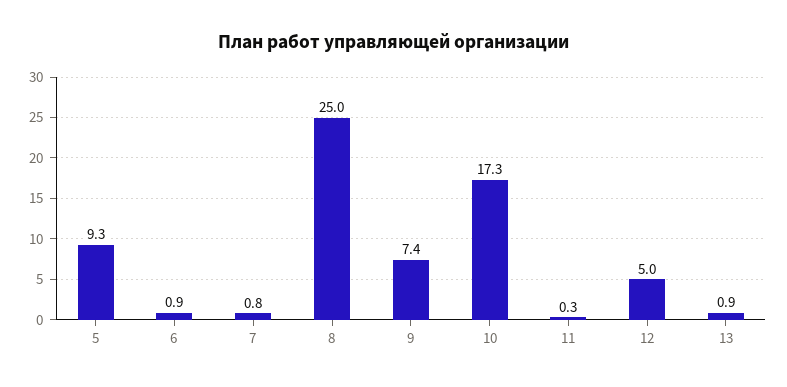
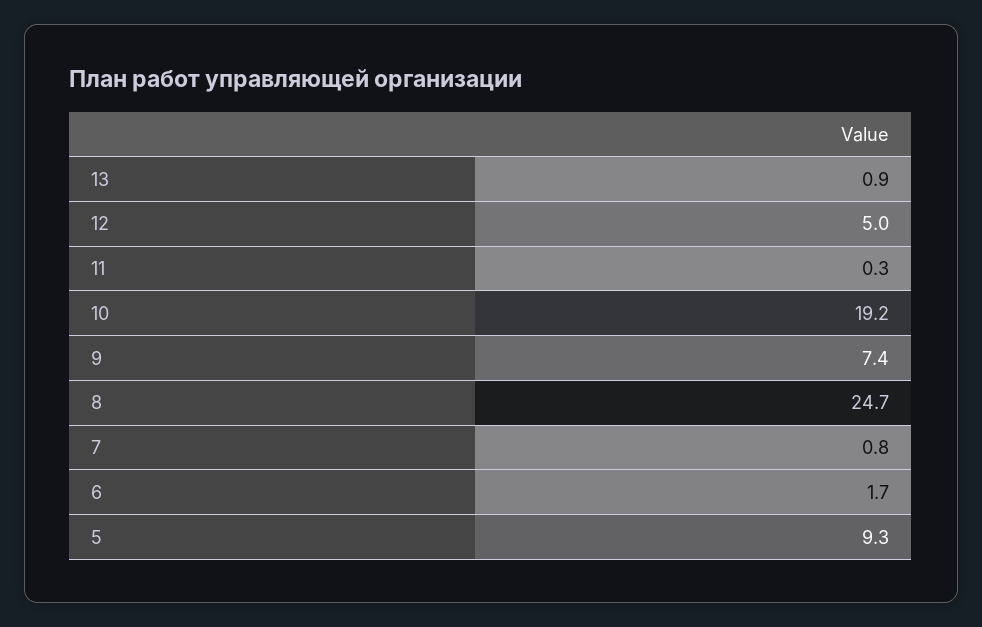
  {
    "5": 9.3,
-   "6": 0.9,
+   "6": 1.7,
    "7": 0.8,
-   "8": 25,
+   "8": 24.7,
    "9": 7.4,
-   "10": 17.3,
+   "10": 19.2,
    "11": 0.3,
    "12": 5,
    "13": 0.9
  }

